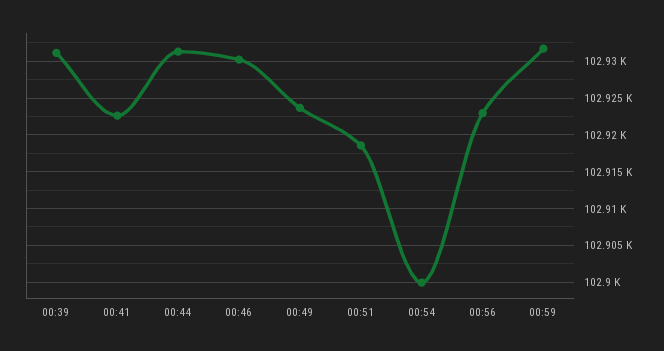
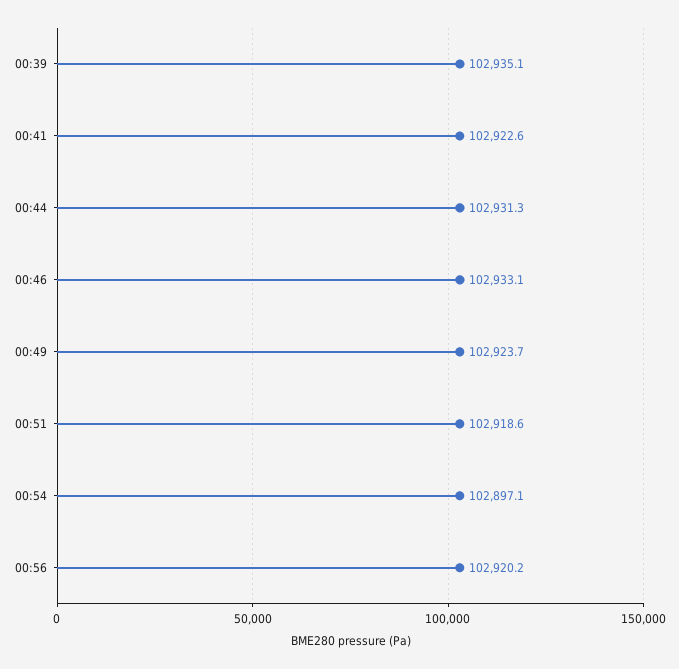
  {
-   "00:39": 102931,
+   "00:39": 102935.1,
    "00:41": 102922.6,
    "00:44": 102931.3,
-   "00:46": 102930,
+   "00:46": 102933.1,
    "00:49": 102923.7,
    "00:51": 102918.6,
-   "00:54": 102900,
+   "00:54": 102897.1,
-   "00:56": 102923,
+   "00:56": 102920.2
-   "00:59": 102932
  }

